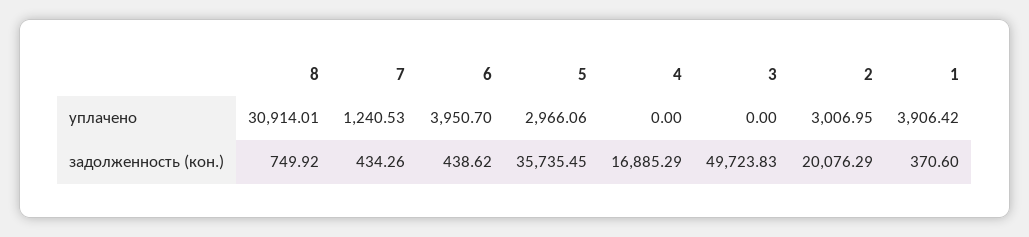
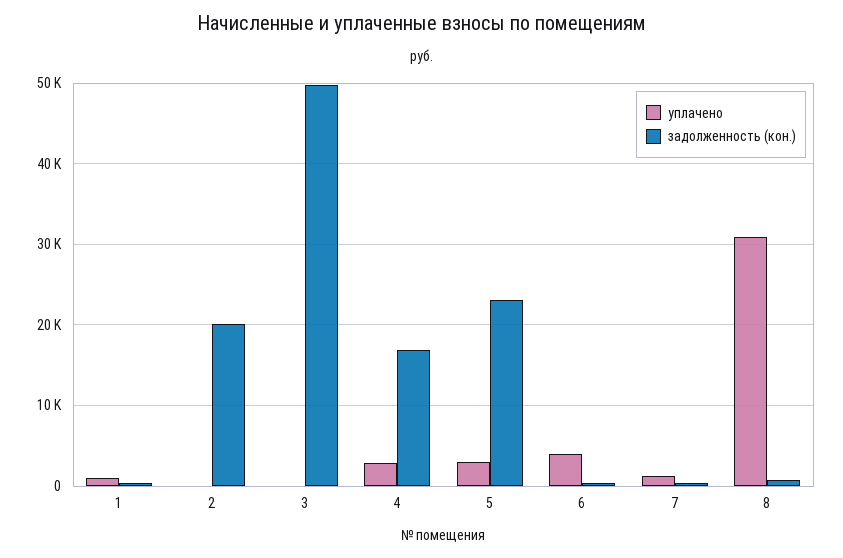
  {
    "уплачено": {
      "8": 30914.01,
      "7": 1240.53,
      "6": 3950.7,
      "5": 2966.06,
-     "4": 0,
+     "4": 3000,
      "3": 0,
-     "2": 3006.95,
+     "2": 0,
-     "1": 3906.42
+     "1": 1000
    },
    "задолженность (кон.)": {
      "8": 749.92,
      "7": 434.26,
      "6": 438.62,
-     "5": 35735.45,
+     "5": 23000,
      "4": 16885.29,
      "3": 49723.83,
      "2": 20076.29,
      "1": 370.6
    }
  }

